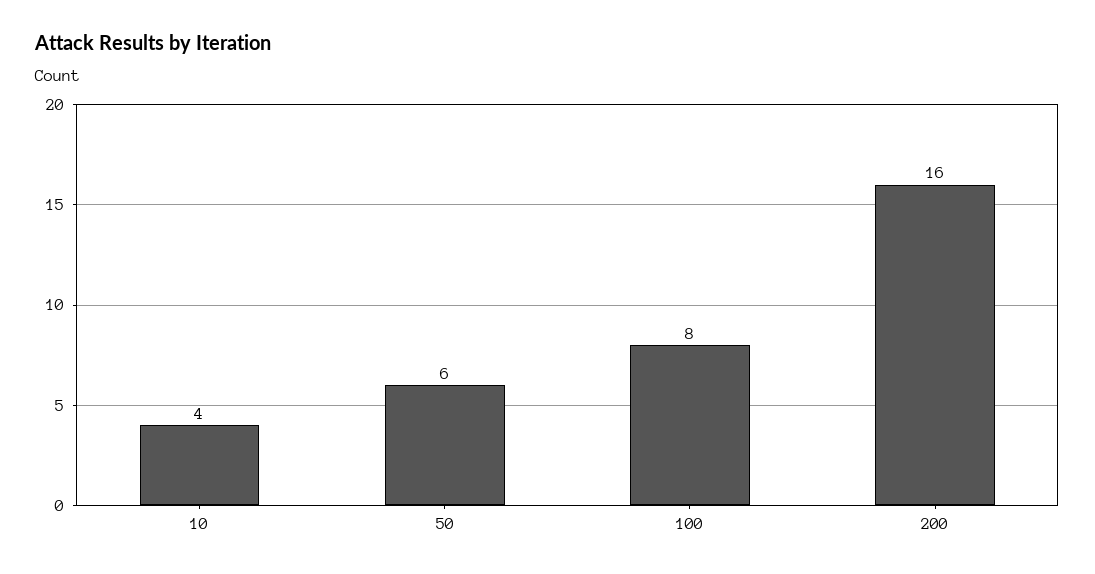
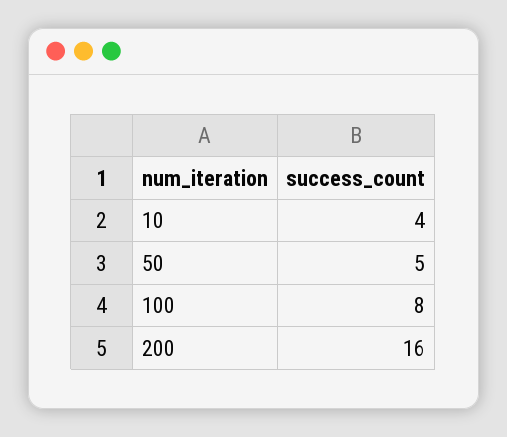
  {
    "10": 4,
-   "50": 6,
+   "50": 5,
    "100": 8,
    "200": 16
  }

